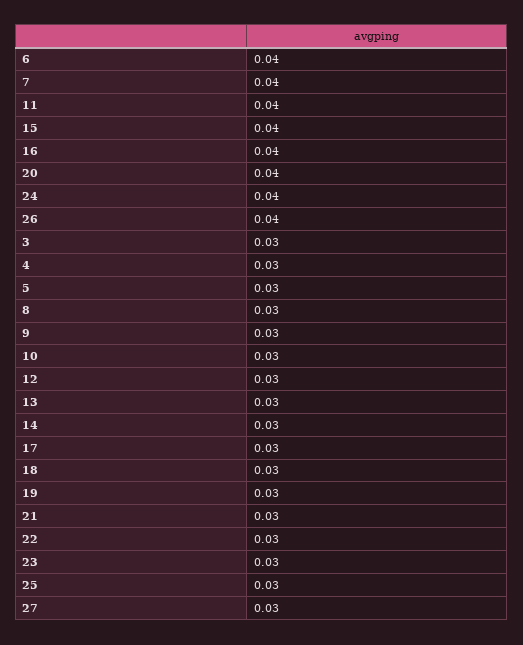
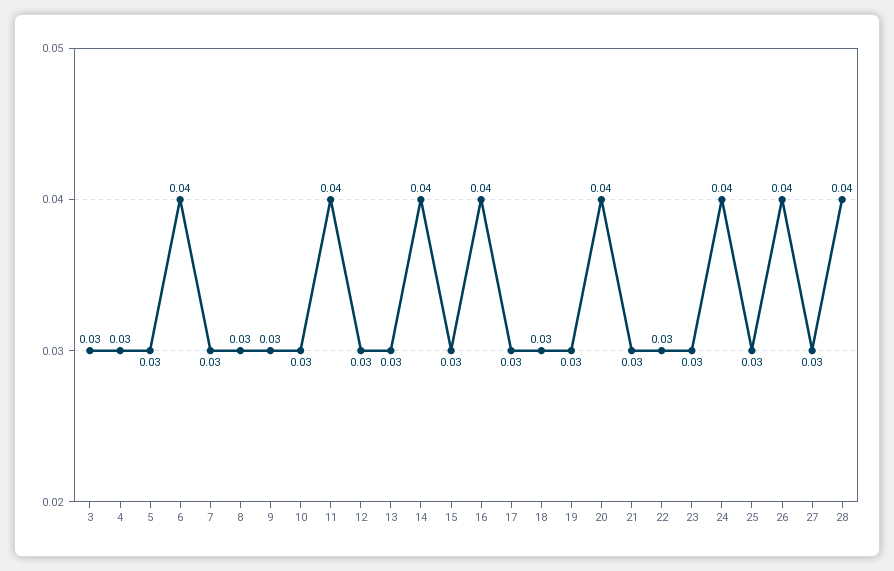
  {
    "6": 0.04,
-   "7": 0.04,
+   "7": 0.03,
    "11": 0.04,
-   "15": 0.04,
+   "15": 0.03,
    "16": 0.04,
    "20": 0.04,
    "24": 0.04,
    "26": 0.04,
    "3": 0.03,
    "4": 0.03,
    "5": 0.03,
    "8": 0.03,
    "9": 0.03,
    "10": 0.03,
    "12": 0.03,
    "13": 0.03,
-   "14": 0.03,
+   "14": 0.04,
    "17": 0.03,
    "18": 0.03,
    "19": 0.03,
    "21": 0.03,
    "22": 0.03,
    "23": 0.03,
    "25": 0.03,
-   "27": 0.03
+   "27": 0.03,
+   "28": 0.04
  }

